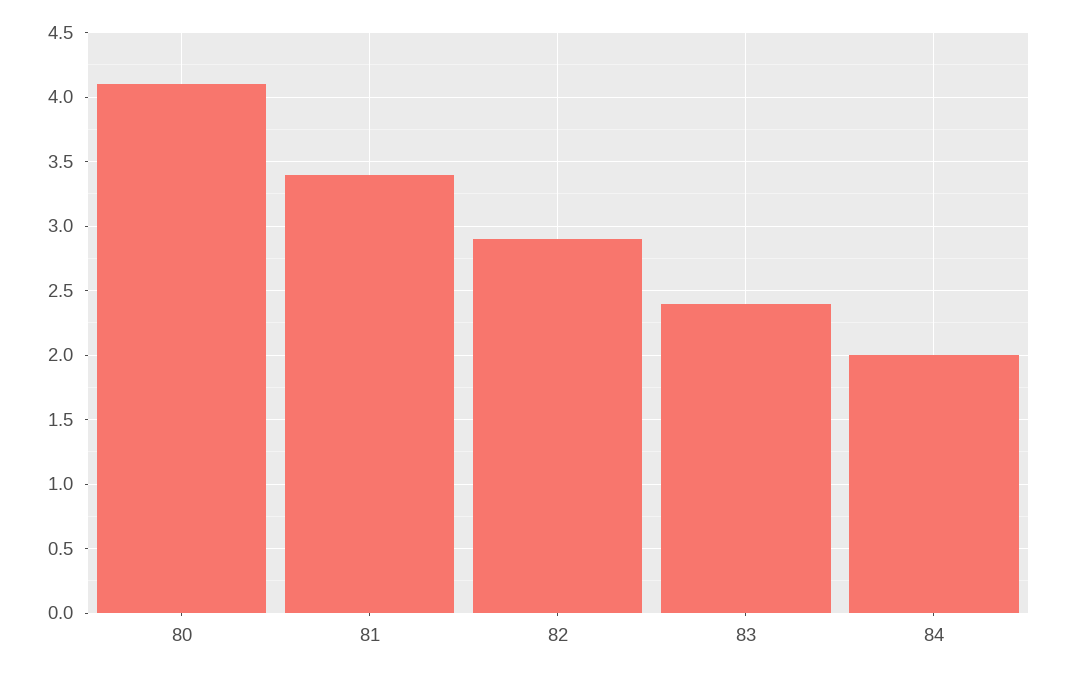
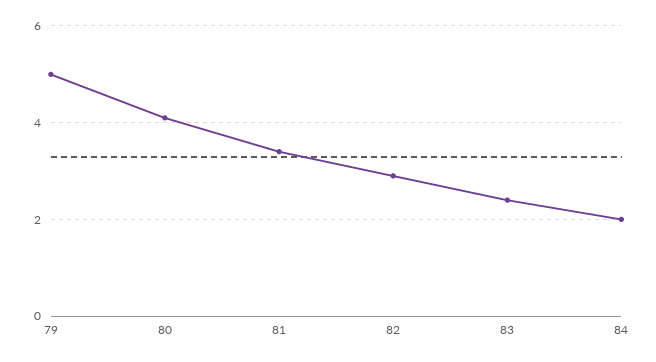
  {
    "80": 4.1,
    "81": 3.4,
    "82": 2.9,
    "83": 2.4,
-   "84": 2
+   "84": 2,
+   "79": 5
  }

